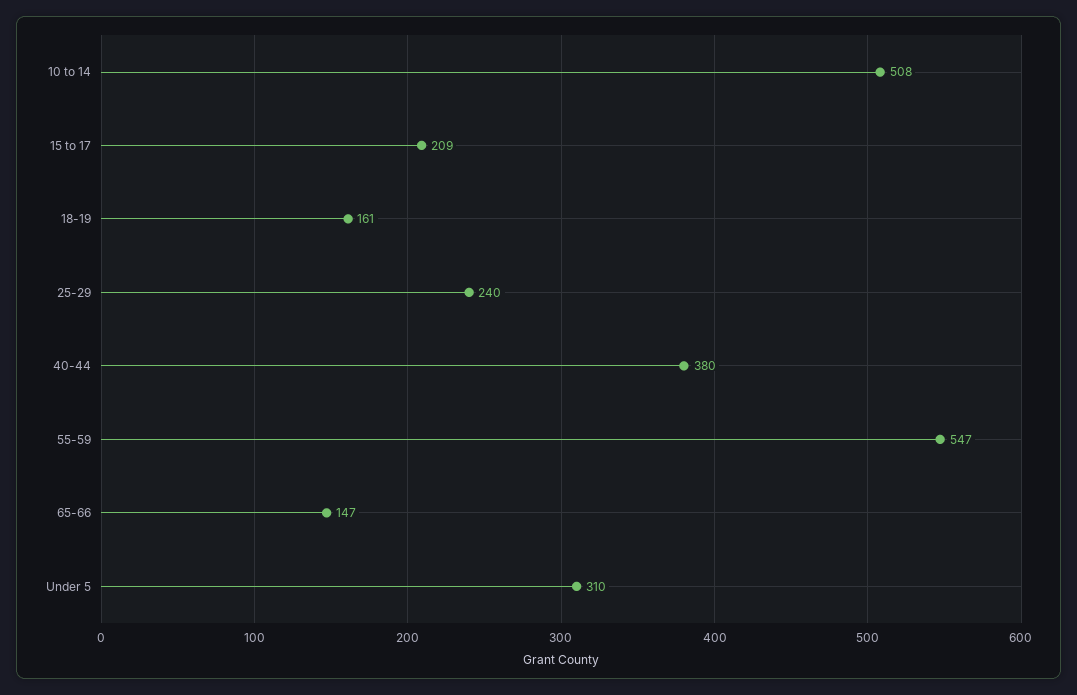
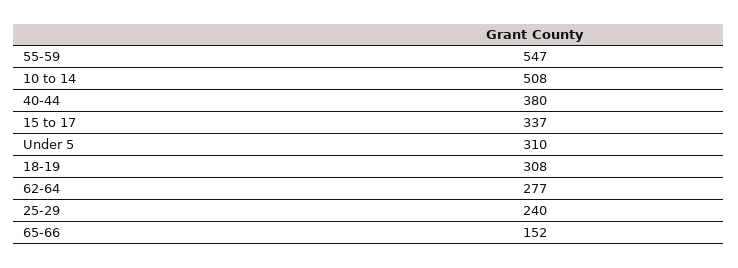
  {
    "10 to 14": 508,
-   "15 to 17": 209,
+   "15 to 17": 337,
-   "18-19": 161,
+   "18-19": 308,
    "25-29": 240,
    "40-44": 380,
    "55-59": 547,
-   "65-66": 147,
+   "65-66": 152,
-   "Under 5": 310
+   "Under 5": 310,
+   "62-64": 277
  }

